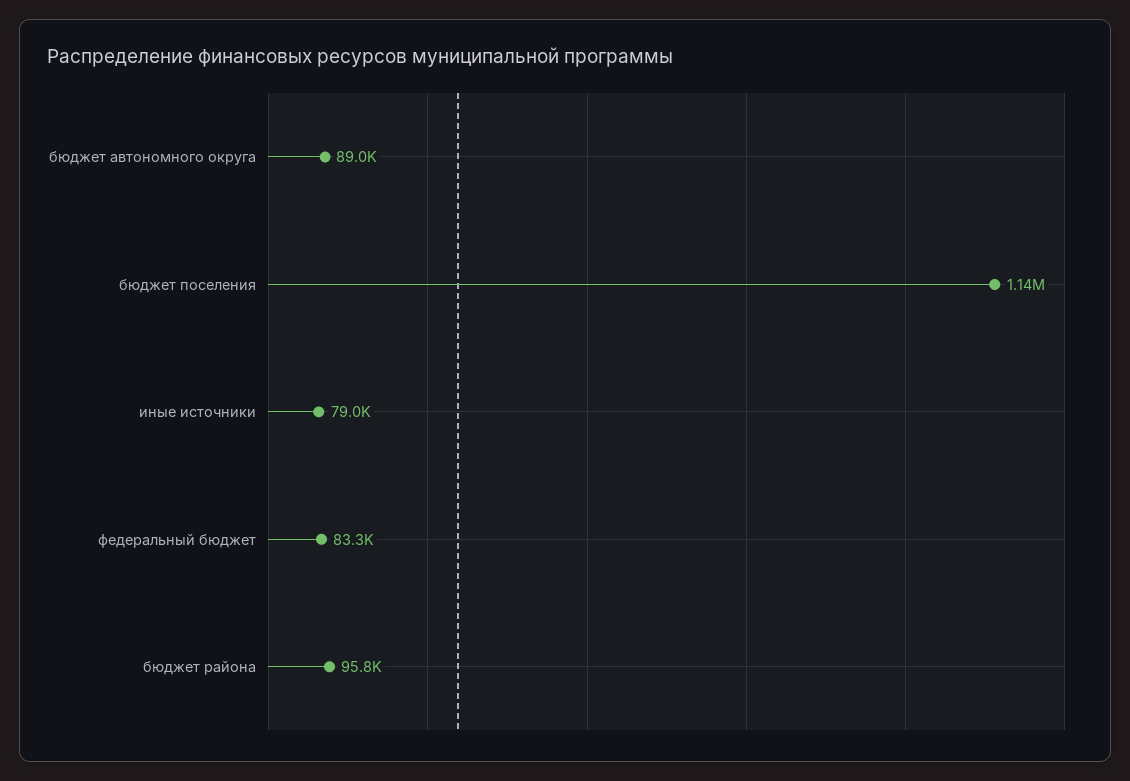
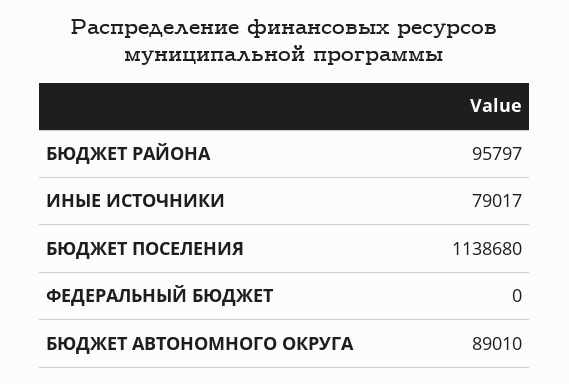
  {
    "бюджет автономного округа": 89010,
    "бюджет поселения": 1138680,
    "иные источники": 79017,
-   "федеральный бюджет": 83300,
+   "федеральный бюджет": 0,
    "бюджет района": 95797
  }

